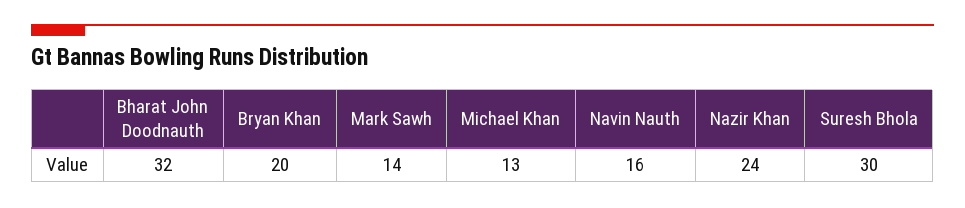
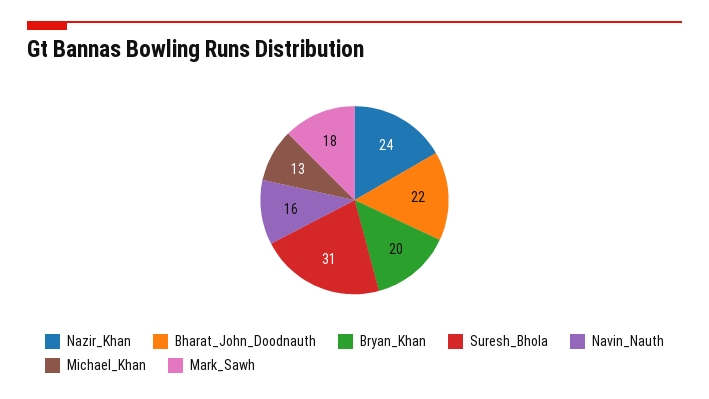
  {
-   "Bharat John Doodnauth": 32,
+   "Bharat John Doodnauth": 22,
    "Bryan Khan": 20,
-   "Mark Sawh": 14,
+   "Mark Sawh": 18,
    "Michael Khan": 13,
    "Navin Nauth": 16,
    "Nazir Khan": 24,
-   "Suresh Bhola": 30
+   "Suresh Bhola": 31
  }

